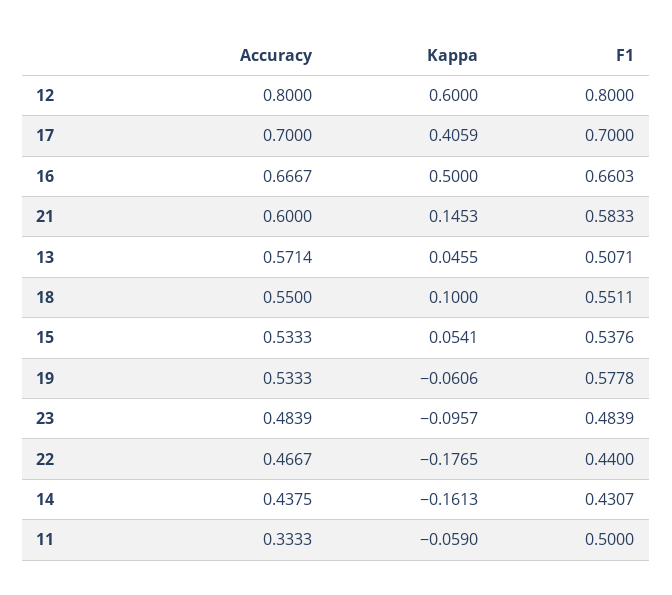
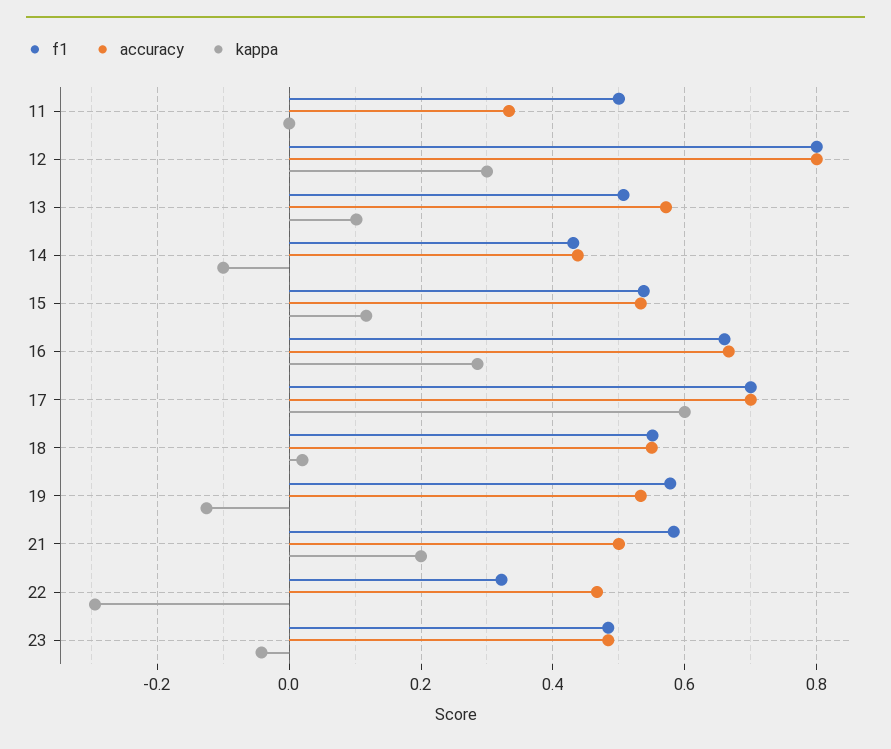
  {
    "Accuracy": {
      "12": 0.8,
      "17": 0.7,
      "16": 0.6667,
-     "21": 0.6,
+     "21": 0.5,
      "13": 0.5714,
      "18": 0.55,
      "15": 0.5333,
      "19": 0.5333,
      "23": 0.4839,
      "22": 0.4667,
      "14": 0.4375,
      "11": 0.3333
    },
    "Kappa": {
-     "12": 0.6,
+     "12": 0.3,
-     "17": 0.4059,
+     "17": 0.6,
-     "16": 0.5,
+     "16": 0.28,
-     "21": 0.1453,
+     "21": 0.2,
-     "13": 0.0455,
+     "13": 0.1,
-     "18": 0.1,
+     "18": 0.02,
-     "15": 0.0541,
+     "15": 0.12,
-     "19": -0.0606,
+     "19": -0.12,
-     "23": -0.0957,
+     "23": -0.04,
-     "22": -0.1765,
+     "22": -0.3,
-     "14": -0.1613,
+     "14": -0.1,
-     "11": -0.059
+     "11": 0
    },
    "F1": {
      "12": 0.8,
      "17": 0.7,
      "16": 0.6603,
      "21": 0.5833,
      "13": 0.5071,
      "18": 0.5511,
      "15": 0.5376,
      "19": 0.5778,
      "23": 0.4839,
-     "22": 0.44,
+     "22": 0.32,
      "14": 0.4307,
      "11": 0.5
    }
  }

